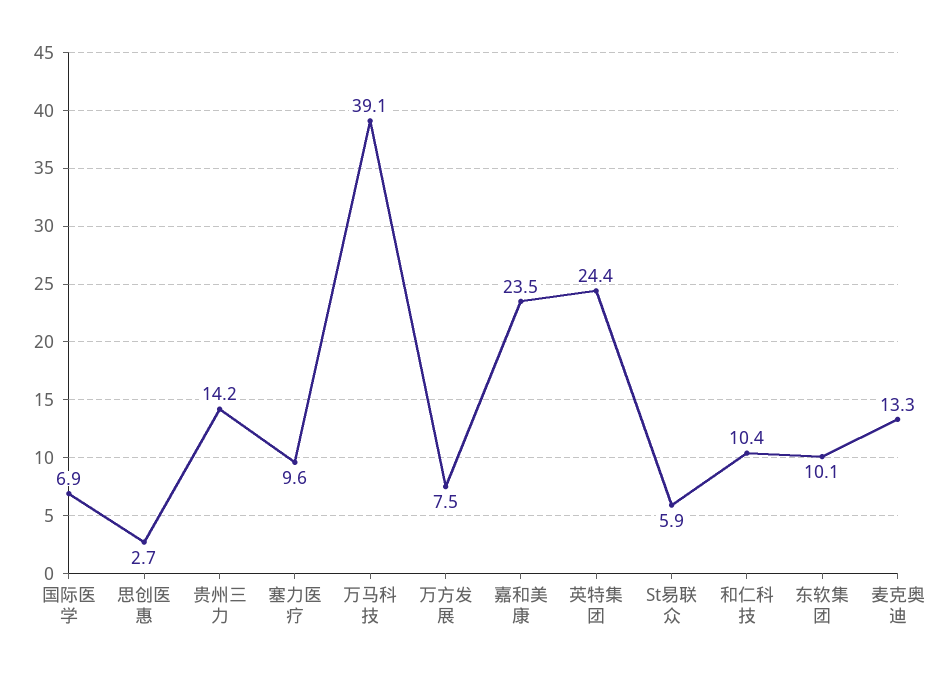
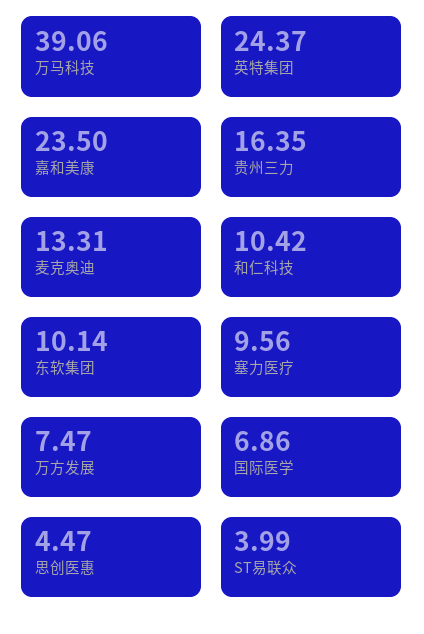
  {
    "国际医学": 6.86,
-   "思创医惠": 2.7,
+   "思创医惠": 4.47,
-   "贵州三力": 14.2,
+   "贵州三力": 16.35,
    "塞力医疗": 9.56,
    "万马科技": 39.06,
    "万方发展": 7.47,
    "嘉和美康": 23.5,
    "英特集团": 24.37,
-   "St易联众": 5.9,
+   "St易联众": 3.99,
    "和仁科技": 10.42,
    "东软集团": 10.14,
    "麦克奥迪": 13.31
  }

